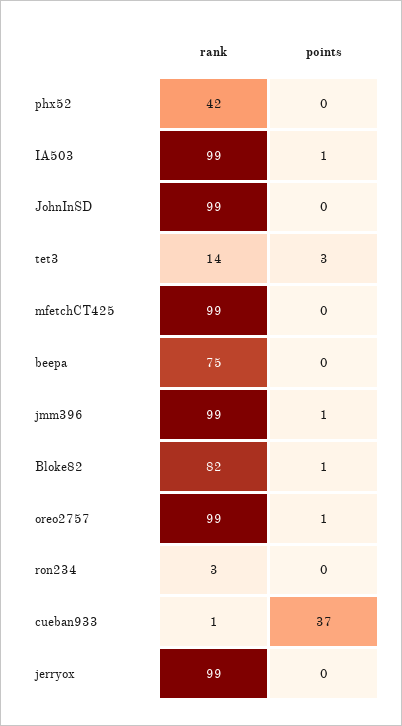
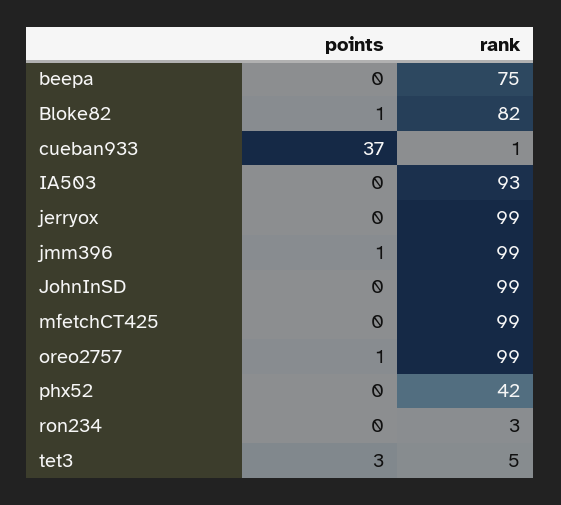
  {
    "rank": {
      "phx52": 42,
-     "IA503": 99,
+     "IA503": 93,
      "JohnInSD": 99,
-     "tet3": 14,
+     "tet3": 5,
      "mfetchCT425": 99,
      "beepa": 75,
      "jmm396": 99,
      "Bloke82": 82,
      "oreo2757": 99,
      "ron234": 3,
      "cueban933": 1,
      "jerryox": 99
    },
    "points": {
      "phx52": 0,
-     "IA503": 1,
+     "IA503": 0,
      "JohnInSD": 0,
      "tet3": 3,
      "mfetchCT425": 0,
      "beepa": 0,
      "jmm396": 1,
      "Bloke82": 1,
      "oreo2757": 1,
      "ron234": 0,
      "cueban933": 37,
      "jerryox": 0
    }
  }

